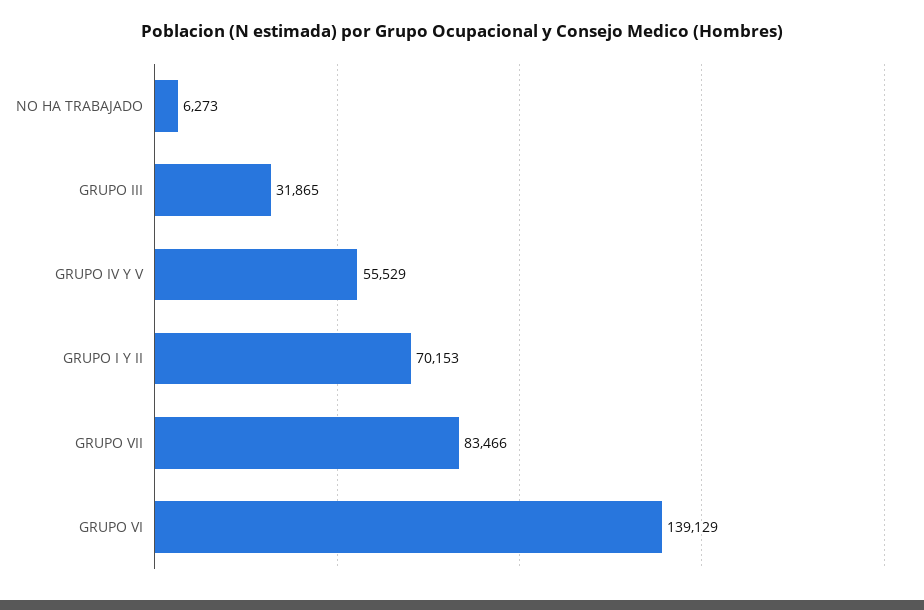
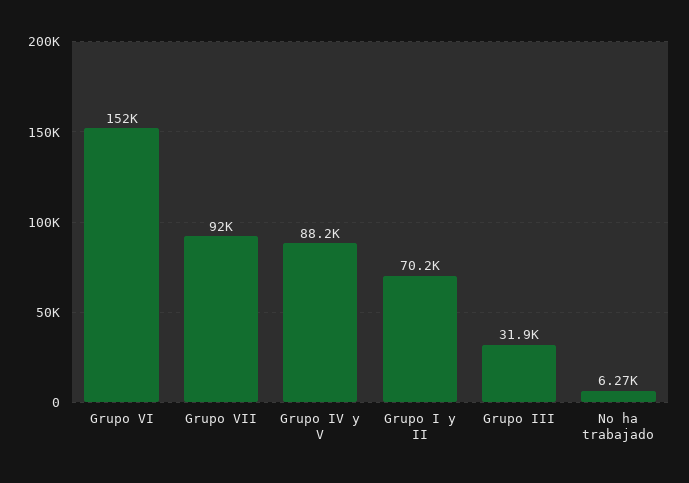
  {
    "NO HA TRABAJADO": 6273,
    "GRUPO III": 31865,
-   "GRUPO IV Y V": 55529,
+   "GRUPO IV Y V": 88200,
    "GRUPO I Y II": 70153,
-   "GRUPO VII": 83466,
+   "GRUPO VII": 92000,
-   "GRUPO VI": 139129
+   "GRUPO VI": 152000
  }

